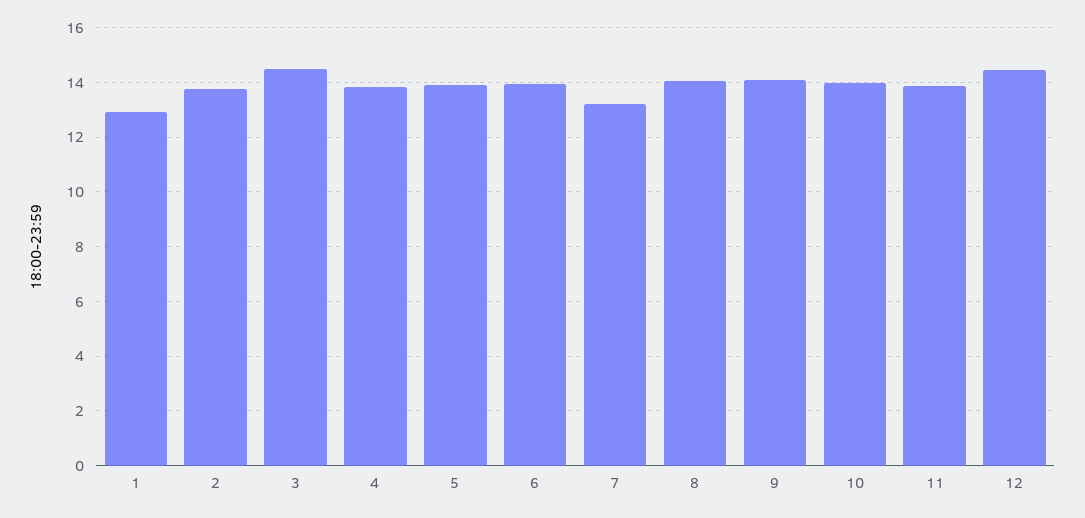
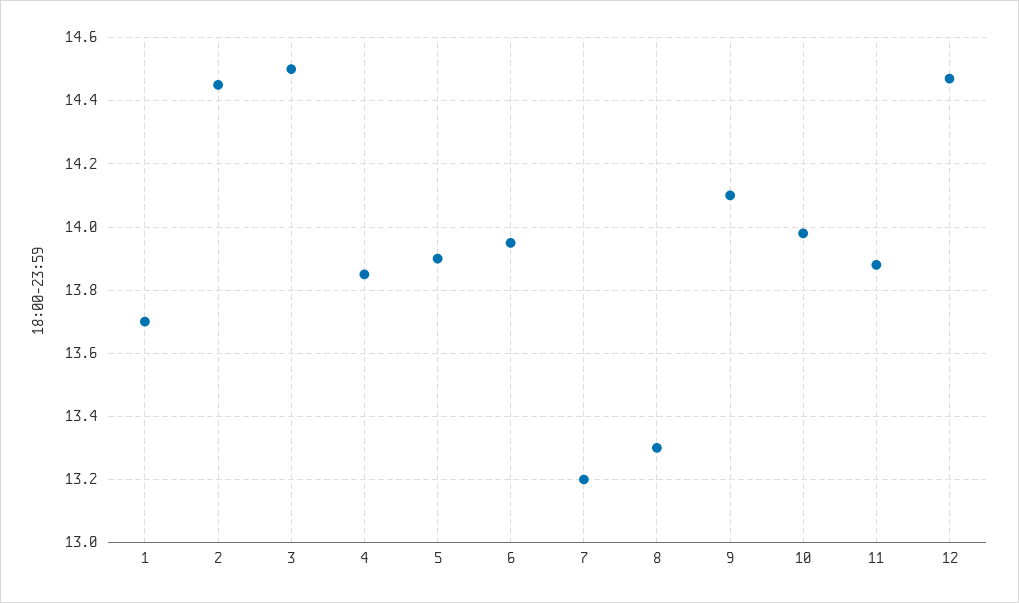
  {
-   "1": 13,
+   "1": 13.7,
-   "2": 13.75,
+   "2": 14.45,
    "3": 14.5,
    "4": 13.85,
    "5": 13.9,
    "6": 13.95,
    "7": 13.2,
-   "8": 14,
+   "8": 13.3,
    "9": 14.1,
    "10": 14,
    "11": 13.9,
    "12": 14.45
  }

